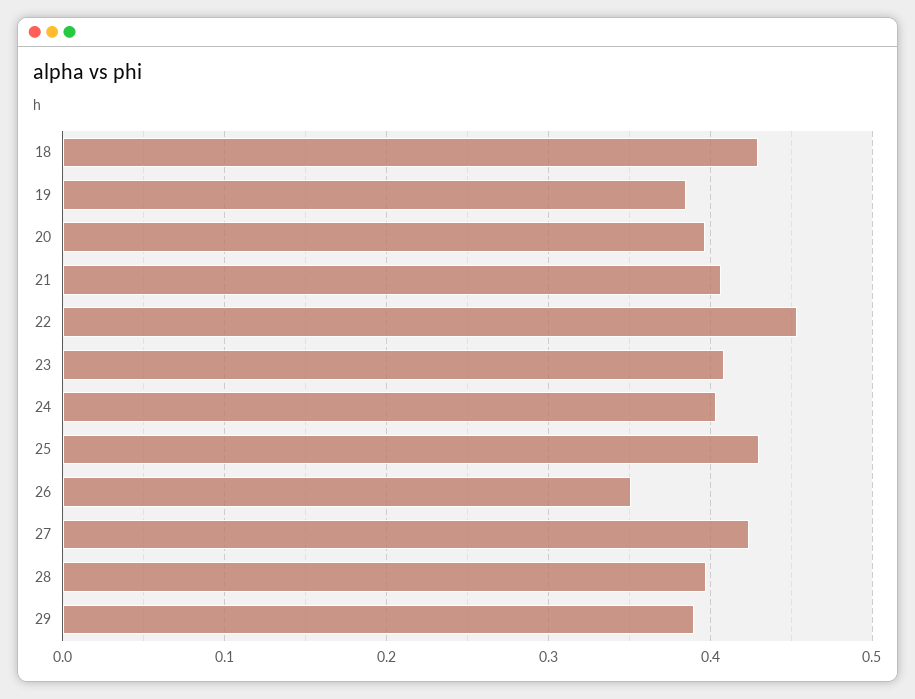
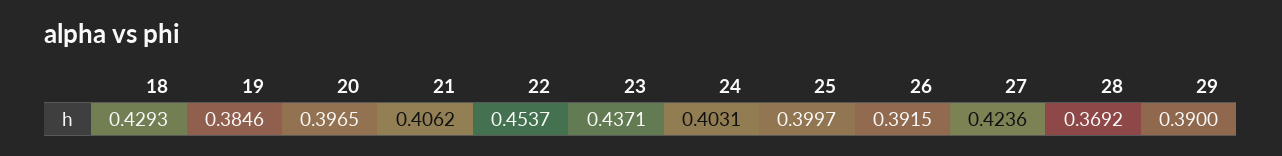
  {
    "18": 0.4293,
    "19": 0.3846,
    "20": 0.3965,
    "21": 0.4062,
    "22": 0.4537,
-   "23": 0.41,
+   "23": 0.4371,
    "24": 0.4031,
-   "25": 0.43,
+   "25": 0.3997,
-   "26": 0.35,
+   "26": 0.3915,
    "27": 0.4236,
-   "28": 0.4,
+   "28": 0.3692,
    "29": 0.39
  }

